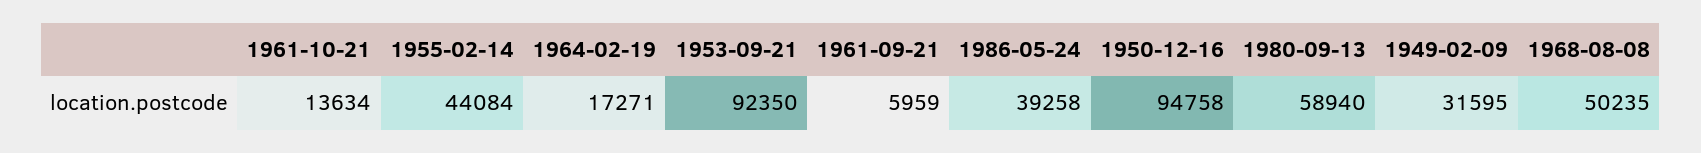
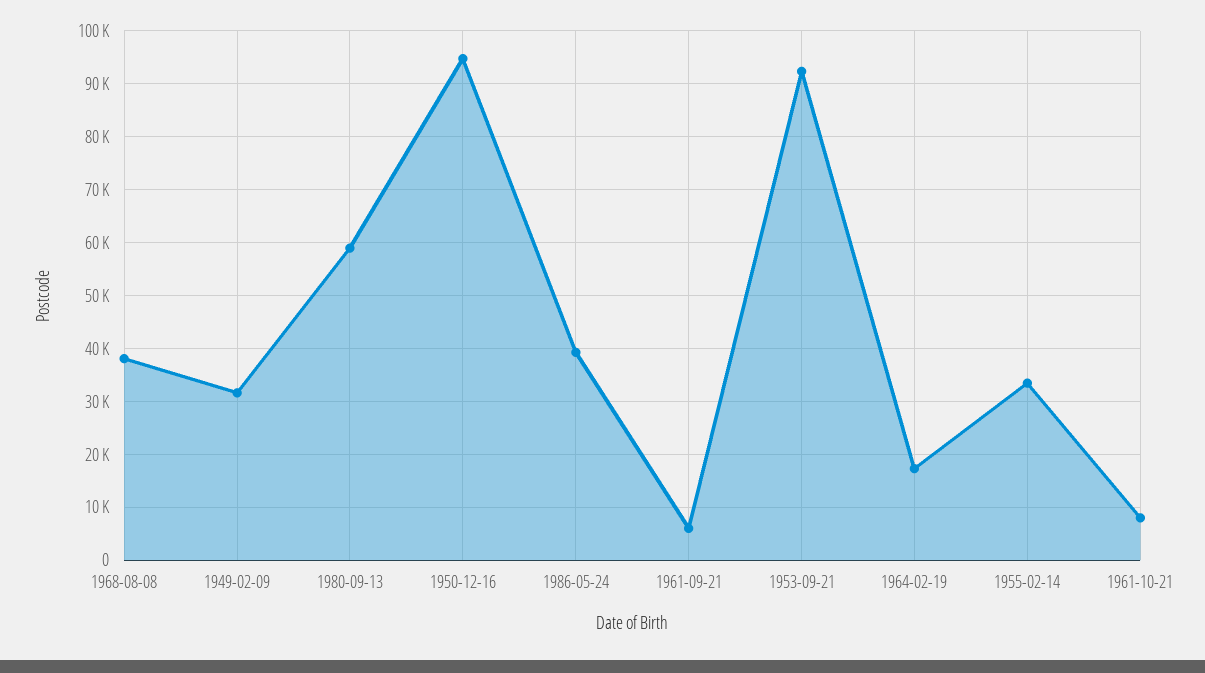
  {
-   "1961-10-21": 13634,
+   "1961-10-21": 8000,
-   "1955-02-14": 44084,
+   "1955-02-14": 34000,
    "1964-02-19": 17271,
    "1953-09-21": 92350,
    "1961-09-21": 5959,
    "1986-05-24": 39258,
    "1950-12-16": 94758,
    "1980-09-13": 58940,
    "1949-02-09": 31595,
-   "1968-08-08": 50235
+   "1968-08-08": 38000
  }

